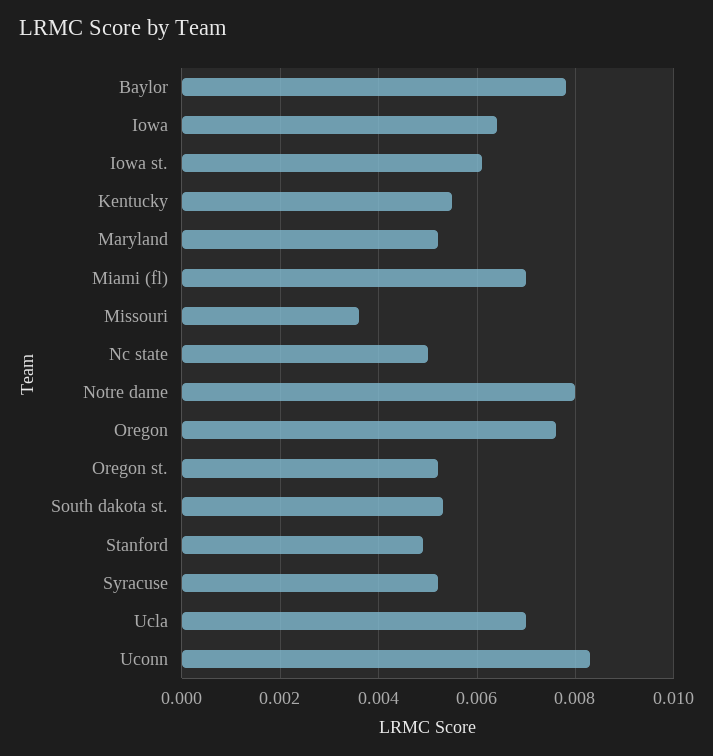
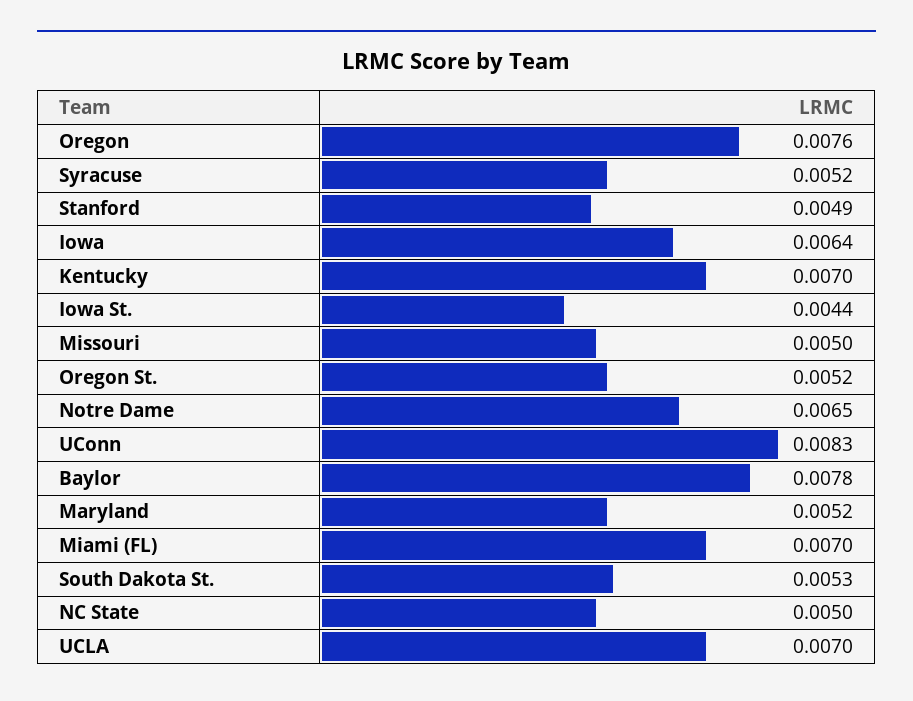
  {
    "Baylor": 0.0078,
    "Iowa": 0.0064,
-   "Iowa st.": 0.006,
+   "Iowa st.": 0.0044,
-   "Kentucky": 0.0055,
+   "Kentucky": 0.007,
    "Maryland": 0.0052,
    "Miami (fl)": 0.007,
-   "Missouri": 0.0035,
+   "Missouri": 0.005,
    "Nc state": 0.005,
-   "Notre dame": 0.008,
+   "Notre dame": 0.0065,
    "Oregon": 0.0076,
    "Oregon st.": 0.0052,
    "South dakota st.": 0.0053,
    "Stanford": 0.0049,
    "Syracuse": 0.0052,
    "Ucla": 0.007,
    "Uconn": 0.0083
  }

